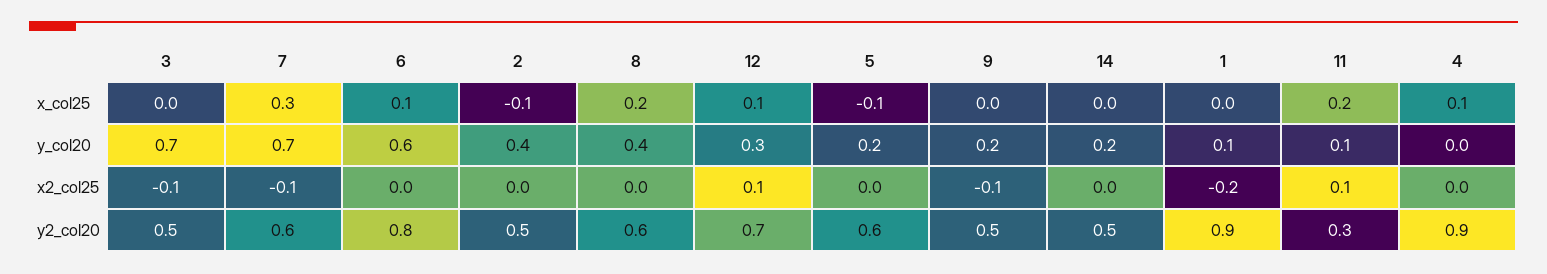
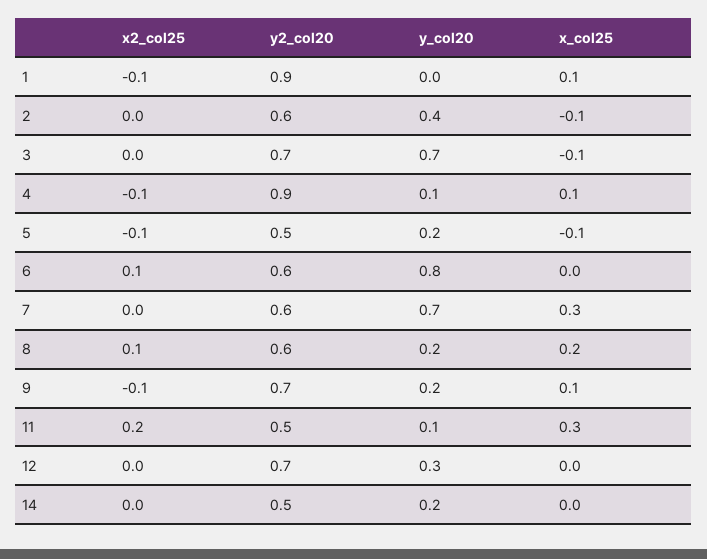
  {
    "3": {
-     "x_col25": 0,
+     "x_col25": -0.1,
      "y_col20": 0.7,
-     "x2_col25": -0.1,
+     "x2_col25": 0,
-     "y2_col20": 0.5
+     "y2_col20": 0.7
    },
    "7": {
      "x_col25": 0.3,
      "y_col20": 0.7,
-     "x2_col25": -0.1,
+     "x2_col25": 0,
      "y2_col20": 0.6
    },
    "6": {
-     "x_col25": 0.1,
+     "x_col25": 0,
-     "y_col20": 0.6,
+     "y_col20": 0.8,
-     "x2_col25": 0,
+     "x2_col25": 0.1,
-     "y2_col20": 0.8
+     "y2_col20": 0.6
    },
    "2": {
      "x_col25": -0.1,
      "y_col20": 0.4,
      "x2_col25": 0,
-     "y2_col20": 0.5
+     "y2_col20": 0.6
    },
    "8": {
      "x_col25": 0.2,
-     "y_col20": 0.4,
+     "y_col20": 0.2,
-     "x2_col25": 0,
+     "x2_col25": 0.1,
      "y2_col20": 0.6
    },
    "12": {
-     "x_col25": 0.1,
+     "x_col25": 0,
      "y_col20": 0.3,
-     "x2_col25": 0.1,
+     "x2_col25": 0,
      "y2_col20": 0.7
    },
    "5": {
      "x_col25": -0.1,
      "y_col20": 0.2,
-     "x2_col25": 0,
+     "x2_col25": -0.1,
-     "y2_col20": 0.6
+     "y2_col20": 0.5
    },
    "9": {
-     "x_col25": 0,
+     "x_col25": 0.1,
      "y_col20": 0.2,
      "x2_col25": -0.1,
-     "y2_col20": 0.5
+     "y2_col20": 0.7
    },
    "14": {
      "x_col25": 0,
      "y_col20": 0.2,
      "x2_col25": 0,
      "y2_col20": 0.5
    },
    "1": {
-     "x_col25": 0,
+     "x_col25": 0.1,
-     "y_col20": 0.1,
+     "y_col20": 0,
-     "x2_col25": -0.2,
+     "x2_col25": -0.1,
      "y2_col20": 0.9
    },
    "11": {
-     "x_col25": 0.2,
+     "x_col25": 0.3,
      "y_col20": 0.1,
-     "x2_col25": 0.1,
+     "x2_col25": 0.2,
-     "y2_col20": 0.3
+     "y2_col20": 0.5
    },
    "4": {
      "x_col25": 0.1,
-     "y_col20": 0,
+     "y_col20": 0.1,
-     "x2_col25": 0,
+     "x2_col25": -0.1,
      "y2_col20": 0.9
    }
  }

